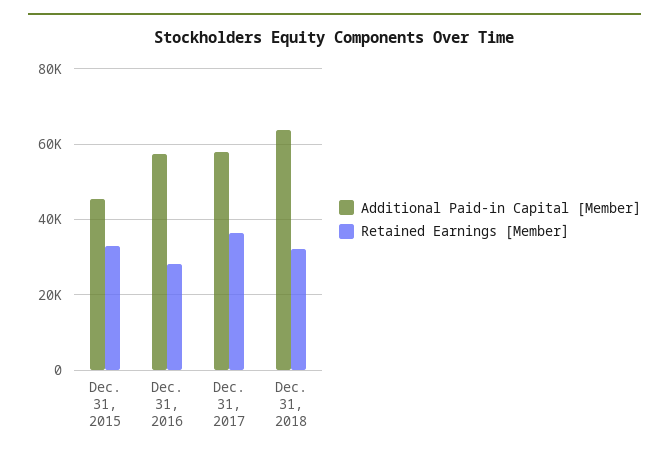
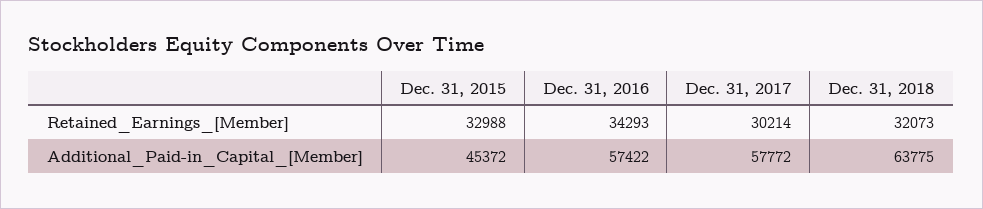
  {
    "Additional Paid-in Capital [Member]": {
      "Dec. 31, 2015": 45372,
      "Dec. 31, 2016": 57422,
      "Dec. 31, 2017": 57772,
      "Dec. 31, 2018": 63775
    },
    "Retained Earnings [Member]": {
      "Dec. 31, 2015": 32988,
-     "Dec. 31, 2016": 28000,
+     "Dec. 31, 2016": 34293,
-     "Dec. 31, 2017": 36000,
+     "Dec. 31, 2017": 30214,
      "Dec. 31, 2018": 32073
    }
  }

